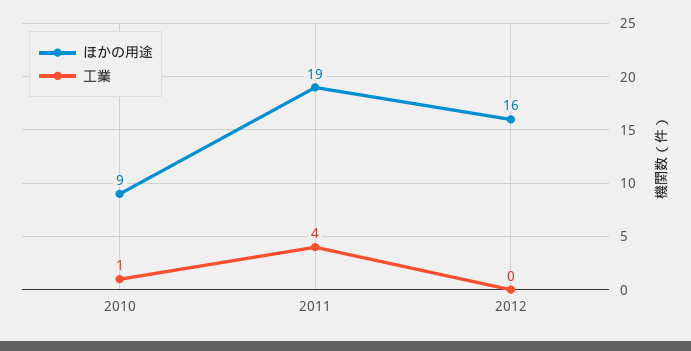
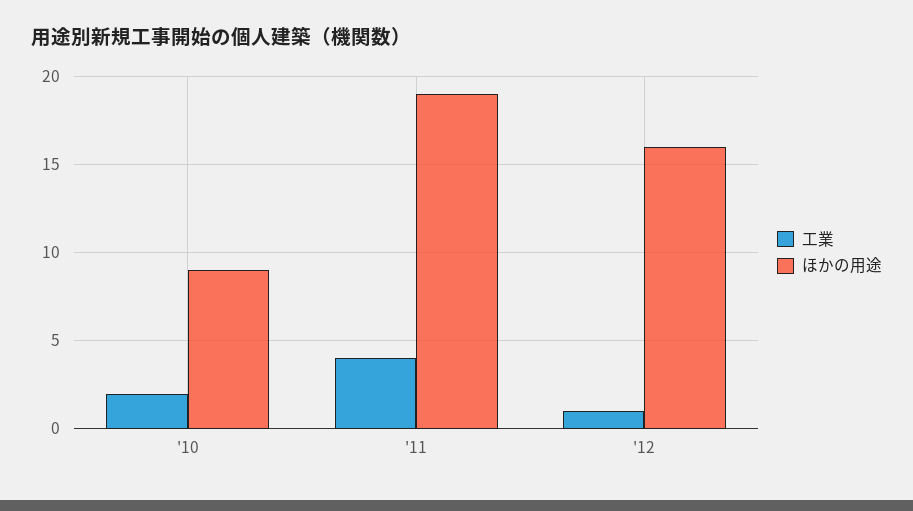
  {
    "ほかの用途": {
      "2010": 9,
      "2011": 19,
      "2012": 16
    },
    "工業": {
-     "2010": 1,
+     "2010": 2,
      "2011": 4,
-     "2012": 0
+     "2012": 1
    }
  }

